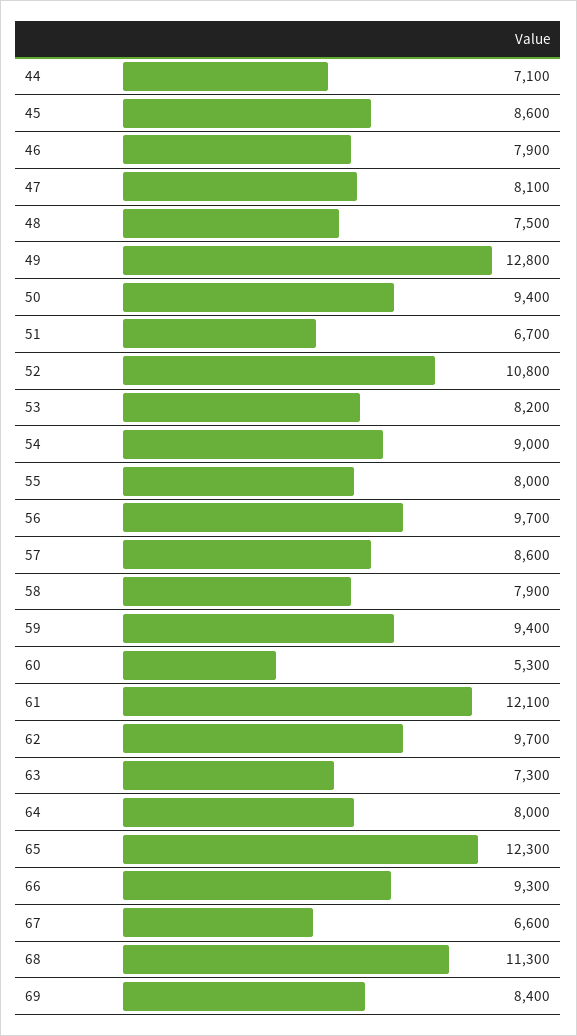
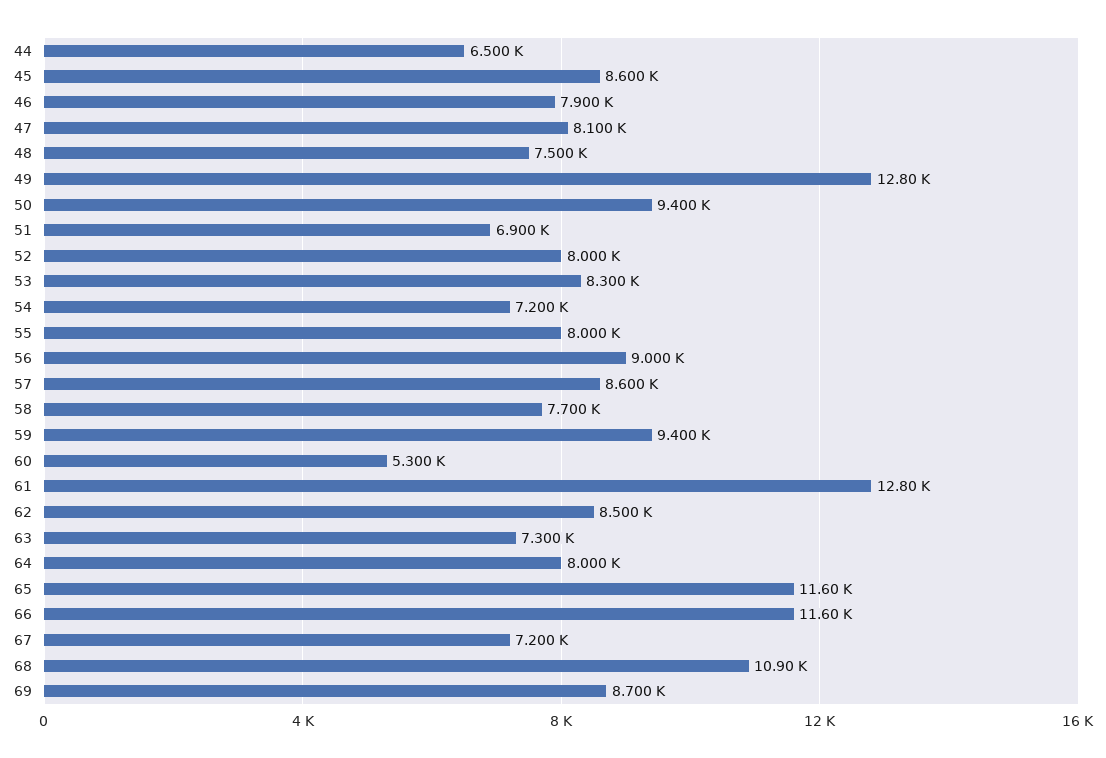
  {
-   "44": 7100,
+   "44": 6500,
    "45": 8600,
    "46": 7900,
    "47": 8100,
    "48": 7500,
    "49": 12800,
    "50": 9400,
-   "51": 6700,
+   "51": 6900,
-   "52": 10800,
+   "52": 8000,
-   "53": 8200,
+   "53": 8300,
-   "54": 9000,
+   "54": 7200,
    "55": 8000,
-   "56": 9700,
+   "56": 9000,
    "57": 8600,
-   "58": 7900,
+   "58": 7700,
    "59": 9400,
    "60": 5300,
-   "61": 12100,
+   "61": 12800,
-   "62": 9700,
+   "62": 8500,
    "63": 7300,
    "64": 8000,
-   "65": 12300,
+   "65": 11600,
-   "66": 9300,
+   "66": 11600,
-   "67": 6600,
+   "67": 7200,
-   "68": 11300,
+   "68": 10900,
-   "69": 8400
+   "69": 8700
  }

